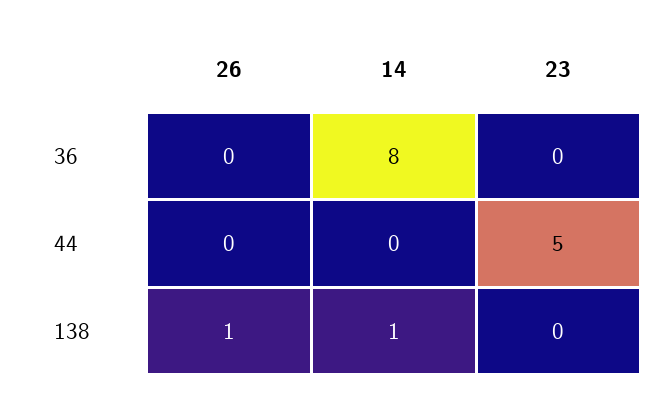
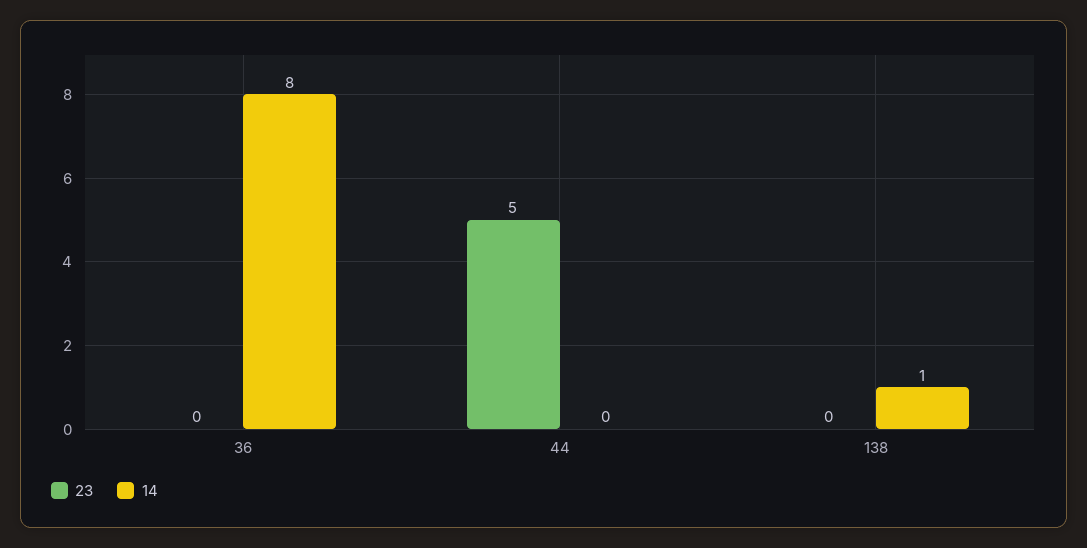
  {
-   "26": {
-     "36": 0,
-     "44": 0,
-     "138": 1
-   },
    "14": {
      "36": 8,
      "44": 0,
      "138": 1
    },
    "23": {
      "36": 0,
      "44": 5,
      "138": 0
    }
  }

